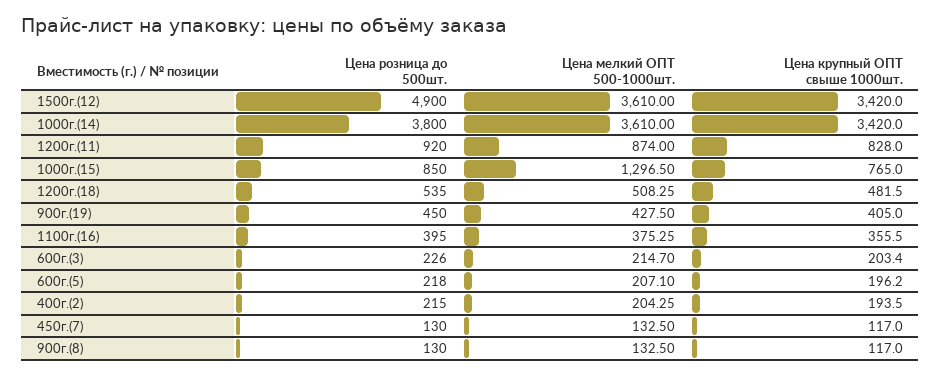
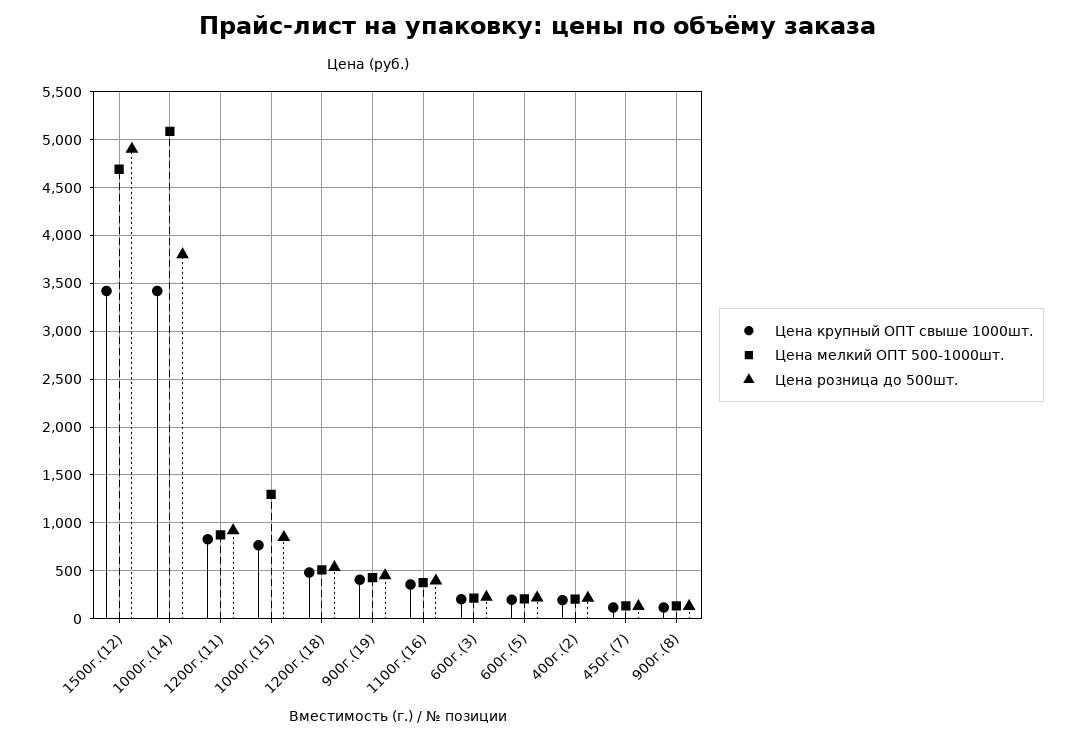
  {
    "Цена розница до 500шт.": {
      "1500г.(12)": 4900,
      "1000г.(14)": 3800,
      "1200г.(11)": 920,
      "1000г.(15)": 850,
      "1200г.(18)": 535,
      "900г.(19)": 450,
      "1100г.(16)": 395,
      "600г.(3)": 226,
      "600г.(5)": 218,
      "400г.(2)": 215,
      "450г.(7)": 130,
      "900г.(8)": 130
    },
    "Цена мелкий ОПТ 500-1000шт.": {
-     "1500г.(12)": 3610,
+     "1500г.(12)": 4700,
-     "1000г.(14)": 3610,
+     "1000г.(14)": 5100,
      "1200г.(11)": 874,
      "1000г.(15)": 1296.5,
      "1200г.(18)": 508.25,
      "900г.(19)": 427.5,
      "1100г.(16)": 375.25,
      "600г.(3)": 214.7,
      "600г.(5)": 207.1,
      "400г.(2)": 204.25,
      "450г.(7)": 132.5,
      "900г.(8)": 132.5
    },
    "Цена крупный ОПТ свыше 1000шт.": {
      "1500г.(12)": 3420,
      "1000г.(14)": 3420,
      "1200г.(11)": 828,
      "1000г.(15)": 765,
      "1200г.(18)": 481.5,
      "900г.(19)": 405,
      "1100г.(16)": 355.5,
      "600г.(3)": 203.4,
      "600г.(5)": 196.2,
      "400г.(2)": 193.5,
      "450г.(7)": 117,
      "900г.(8)": 117
    }
  }

